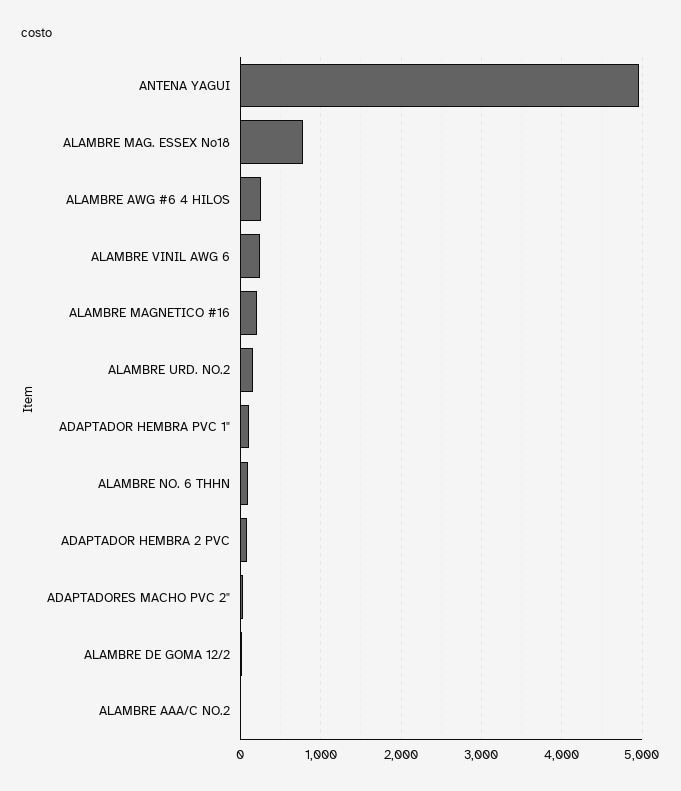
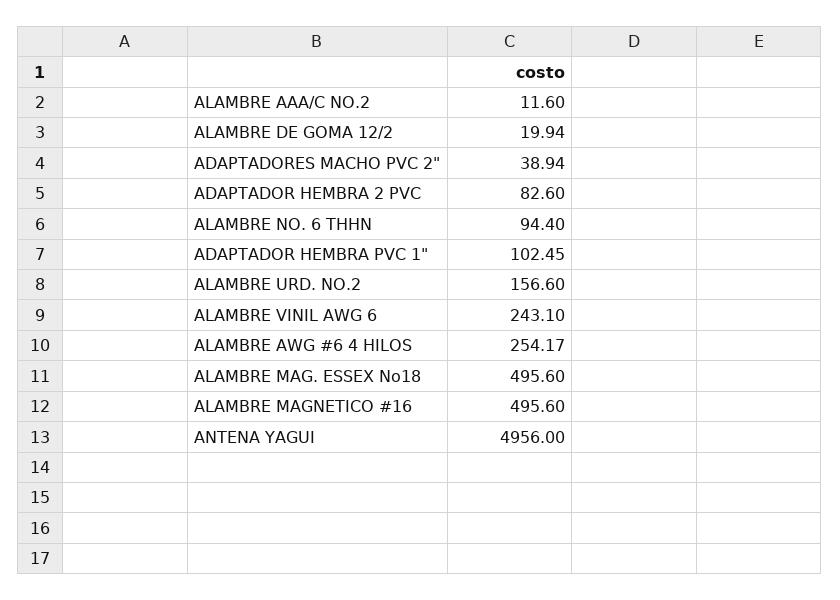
  {
    "ANTENA YAGUI": 4956,
-   "ALAMBRE MAG. ESSEX No18": 800,
+   "ALAMBRE MAG. ESSEX No18": 495.6,
    "ALAMBRE AWG #6 4 HILOS": 254.17,
    "ALAMBRE VINIL AWG 6": 243.1,
-   "ALAMBRE MAGNETICO #16": 200,
+   "ALAMBRE MAGNETICO #16": 495.6,
    "ALAMBRE URD. NO.2": 156.6,
    "ADAPTADOR HEMBRA PVC 1\"": 102.45,
    "ALAMBRE NO. 6 THHN": 94.4,
    "ADAPTADOR HEMBRA 2 PVC": 82.6,
    "ADAPTADORES MACHO PVC 2\"": 38.94,
    "ALAMBRE DE GOMA 12/2": 19.94,
    "ALAMBRE AAA/C NO.2": 11.6
  }

